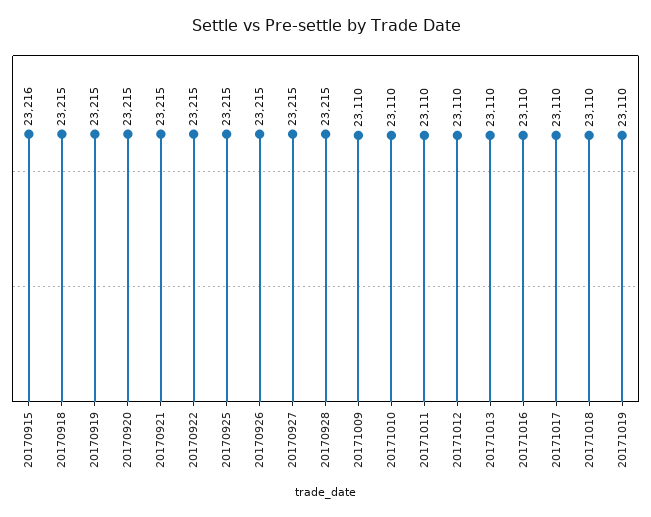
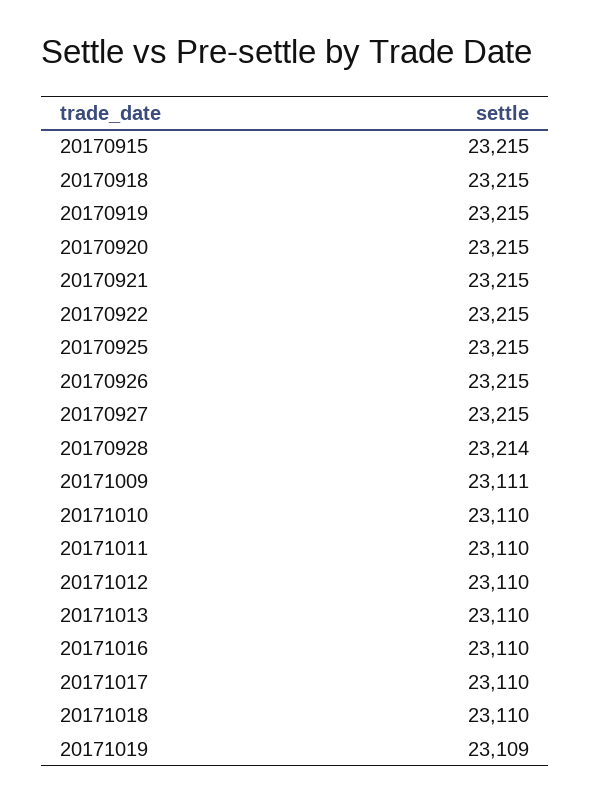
  {
-   "20170915": 23216,
+   "20170915": 23215,
    "20170918": 23215,
    "20170919": 23215,
    "20170920": 23215,
    "20170921": 23215,
    "20170922": 23215,
    "20170925": 23215,
    "20170926": 23215,
    "20170927": 23215,
-   "20170928": 23215,
+   "20170928": 23214,
-   "20171009": 23110,
+   "20171009": 23111,
    "20171010": 23110,
    "20171011": 23110,
    "20171012": 23110,
    "20171013": 23110,
    "20171016": 23110,
    "20171017": 23110,
    "20171018": 23110,
-   "20171019": 23110
+   "20171019": 23109
  }

